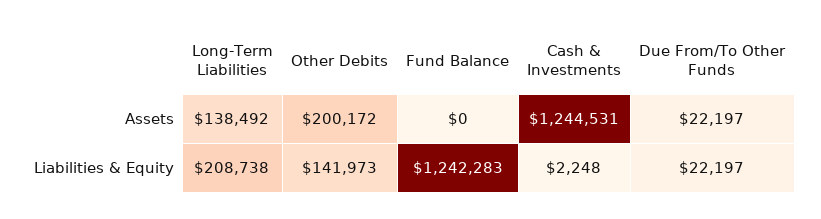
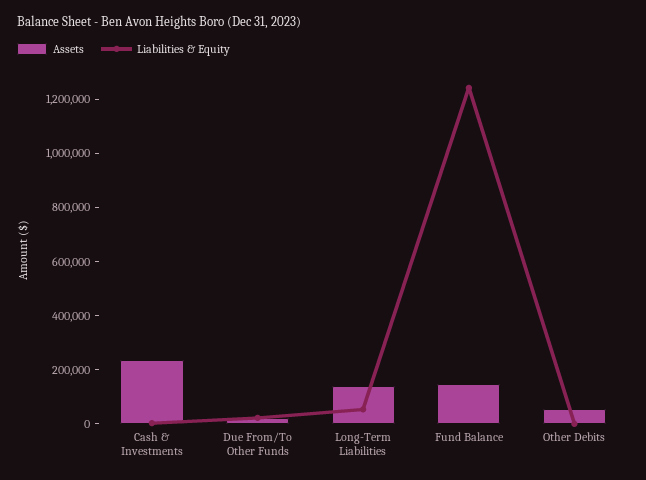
  {
    "Assets": {
      "Long-Term Liabilities": 138492,
-     "Other Debits": 200172,
+     "Other Debits": 50000,
-     "Fund Balance": 0,
+     "Fund Balance": 150000,
-     "Cash & Investments": 1244531,
+     "Cash & Investments": 250000,
      "Due From/To Other Funds": 22197
    },
    "Liabilities & Equity": {
-     "Long-Term Liabilities": 208738,
+     "Long-Term Liabilities": 50000,
-     "Other Debits": 141973,
+     "Other Debits": 0,
      "Fund Balance": 1242283,
      "Cash & Investments": 2248,
      "Due From/To Other Funds": 22197
    }
  }

